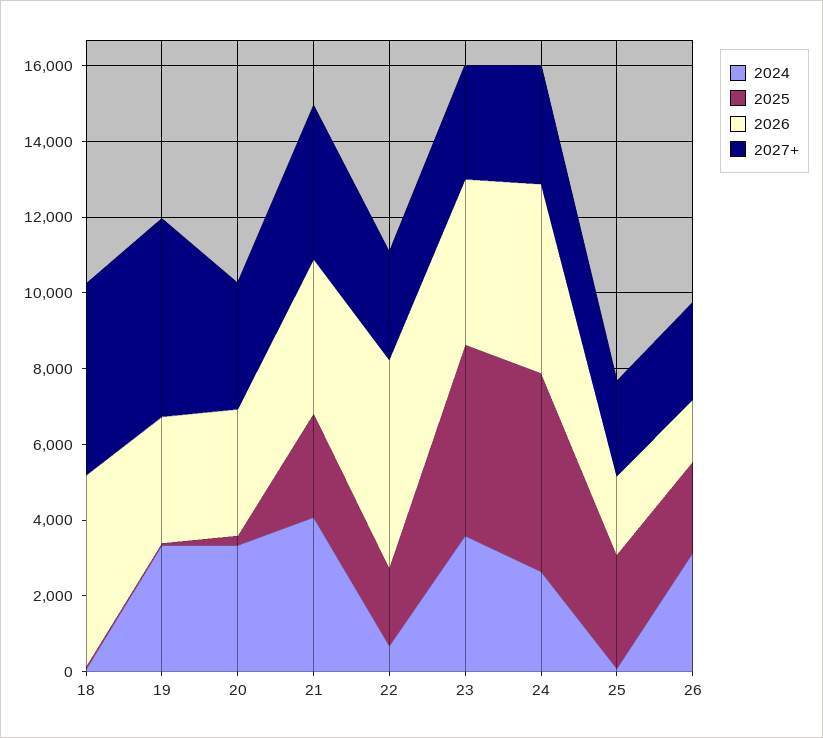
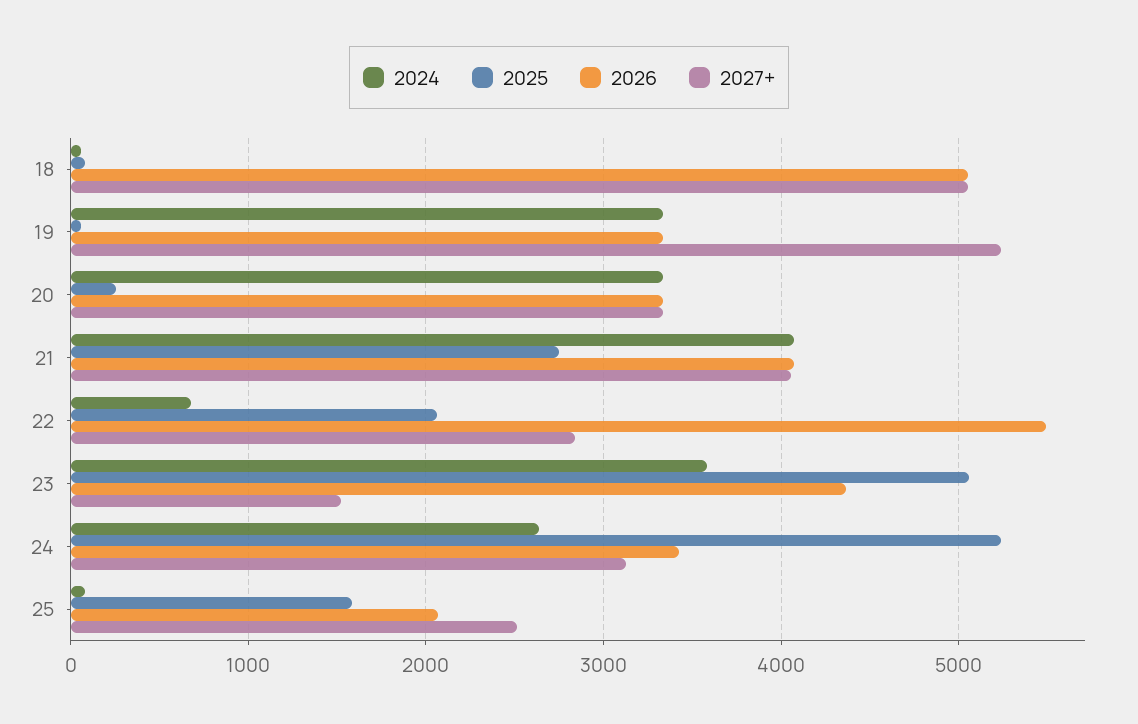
  {
    "2024": {
      "18": 100,
      "19": 3300,
      "20": 3300,
      "21": 4100,
      "22": 700,
      "23": 3600,
      "24": 2600,
-     "25": 100,
+     "25": 100
-     "26": 3000
    },
    "2025": {
      "18": 100,
      "19": 100,
      "20": 300,
      "21": 2700,
      "22": 2100,
      "23": 5100,
      "24": 5200,
-     "25": 3000,
+     "25": 1600
-     "26": 2500
    },
    "2026": {
      "18": 5100,
      "19": 3300,
      "20": 3300,
      "21": 4100,
      "22": 5500,
      "23": 4400,
-     "24": 5000,
+     "24": 3400,
-     "25": 2100,
+     "25": 2100
-     "26": 1500
    },
    "2027+": {
      "18": 5100,
      "19": 5200,
      "20": 3300,
      "21": 4100,
      "22": 2800,
-     "23": 3000,
+     "23": 1500,
      "24": 3100,
-     "25": 2500,
+     "25": 2500
-     "26": 2500
    }
  }

